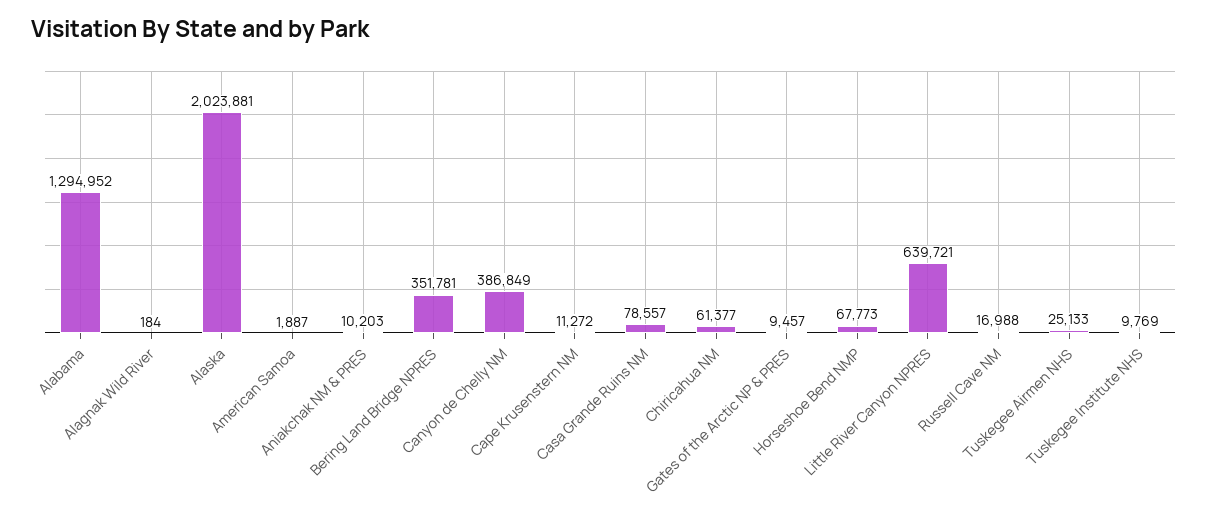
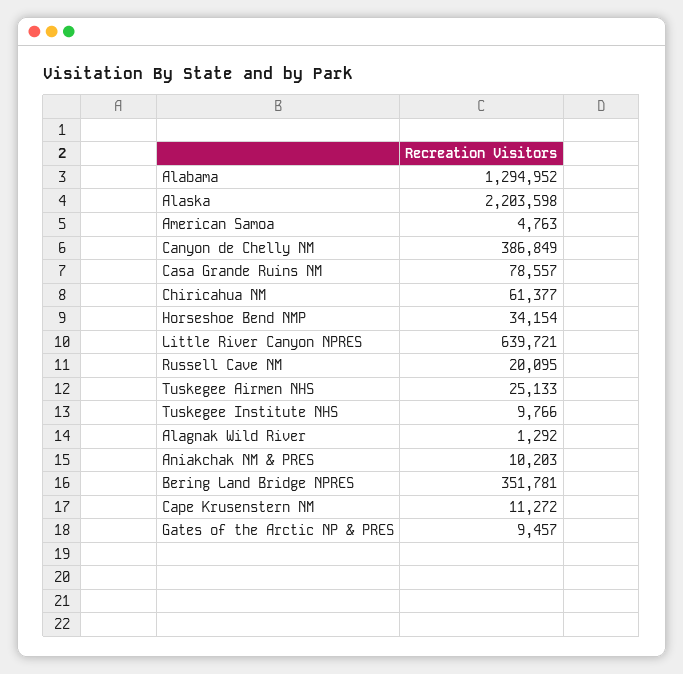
  {
    "Alabama": 1294952,
-   "Alagnak Wild River": 184,
+   "Alagnak Wild River": 1292,
-   "Alaska": 2023881,
+   "Alaska": 2203598,
-   "American Samoa": 1887,
+   "American Samoa": 4763,
    "Aniakchak NM & PRES": 10203,
    "Bering Land Bridge NPRES": 351781,
    "Canyon de Chelly NM": 386849,
    "Cape Krusenstern NM": 11272,
    "Casa Grande Ruins NM": 78557,
    "Chiricahua NM": 61377,
    "Gates of the Arctic NP & PRES": 9457,
-   "Horseshoe Bend NMP": 67773,
+   "Horseshoe Bend NMP": 34154,
    "Little River Canyon NPRES": 639721,
-   "Russell Cave NM": 16988,
+   "Russell Cave NM": 20095,
    "Tuskegee Airmen NHS": 25133,
-   "Tuskegee Institute NHS": 9769
+   "Tuskegee Institute NHS": 9766
  }

